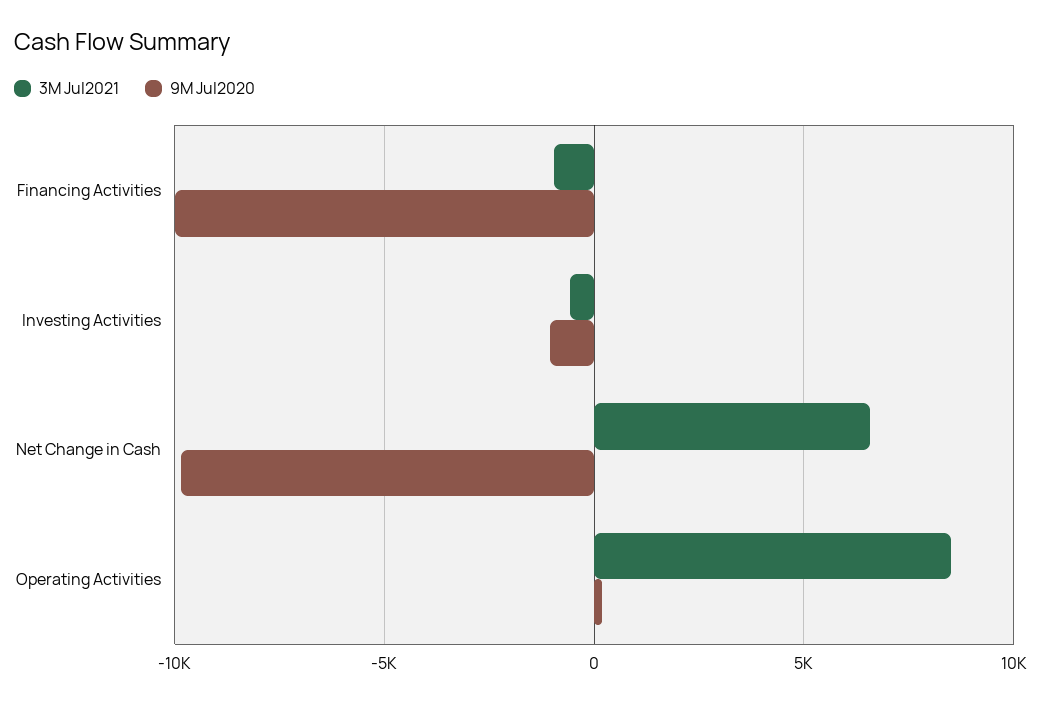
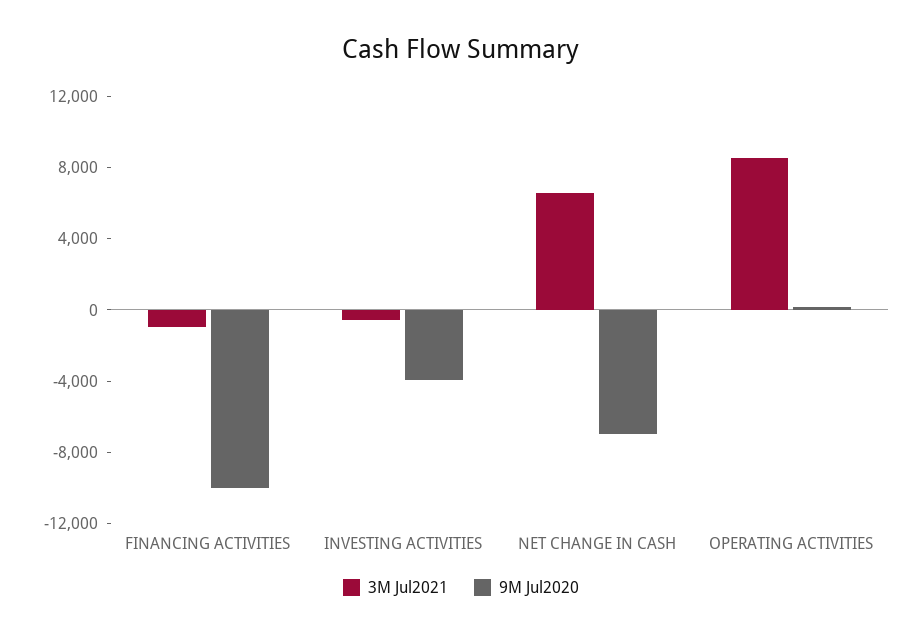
  {
    "3M Jul2021": {
      "Financing Activities": -1000,
      "Investing Activities": -500,
      "Net Change in Cash": 6500,
      "Operating Activities": 8500
    },
    "9M Jul2020": {
      "Financing Activities": -10000,
-     "Investing Activities": -1000,
+     "Investing Activities": -4000,
-     "Net Change in Cash": -10000,
+     "Net Change in Cash": -7000,
      "Operating Activities": 0
    }
  }

